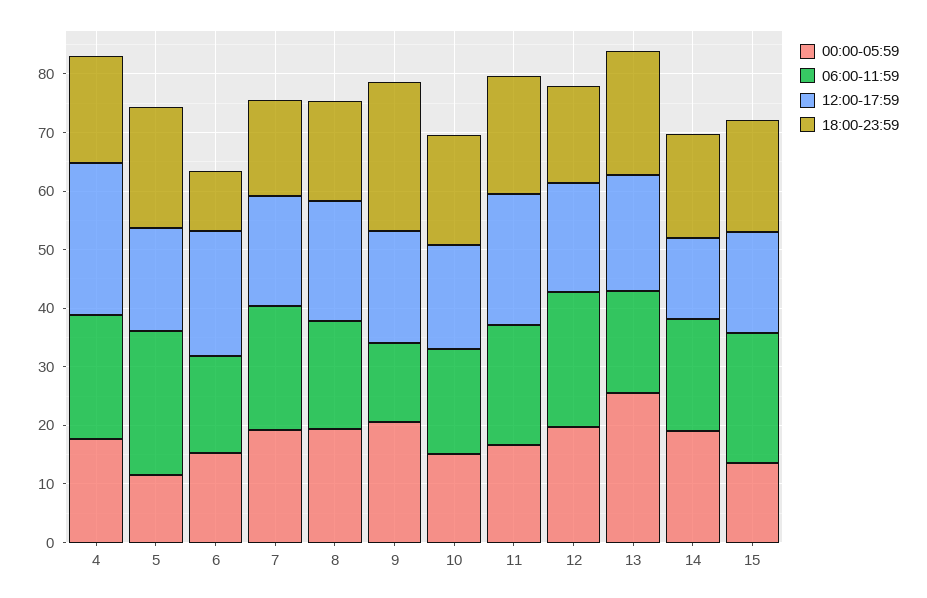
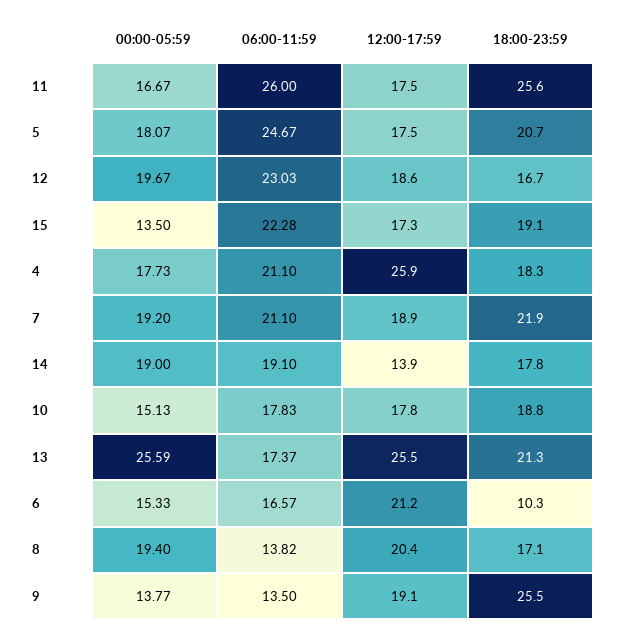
  {
    "00:00-05:59": {
      "4": 17.73,
-     "5": 12,
+     "5": 18.07,
      "6": 15.33,
      "7": 19.2,
      "8": 19.4,
-     "9": 20,
+     "9": 13.77,
      "10": 15.13,
      "11": 16.67,
      "12": 19.67,
      "13": 25.59,
      "14": 19,
      "15": 13.5
    },
    "06:00-11:59": {
      "4": 21.1,
      "5": 24.67,
      "6": 16.57,
      "7": 21.1,
-     "8": 18,
+     "8": 13.82,
      "9": 13.5,
      "10": 17.83,
-     "11": 20,
+     "11": 26,
      "12": 23.03,
      "13": 17.37,
      "14": 19.1,
      "15": 22.28
    },
    "12:00-17:59": {
      "4": 25.9,
      "5": 17.5,
      "6": 21.2,
      "7": 18.9,
      "8": 20.4,
      "9": 19.1,
      "10": 17.8,
-     "11": 22,
+     "11": 17.5,
      "12": 18.6,
-     "13": 20,
+     "13": 25.5,
      "14": 13.9,
      "15": 17.3
    },
    "18:00-23:59": {
      "4": 18.3,
      "5": 20.7,
      "6": 10.3,
-     "7": 16,
+     "7": 21.9,
      "8": 17.1,
      "9": 25.5,
      "10": 18.8,
-     "11": 20,
+     "11": 25.6,
      "12": 16.7,
      "13": 21.3,
      "14": 17.8,
      "15": 19.1
    }
  }

